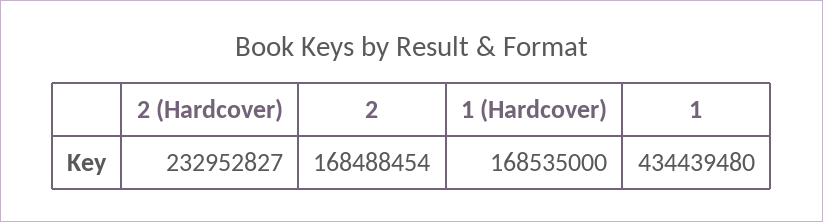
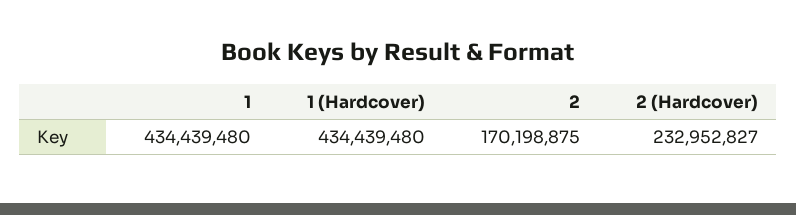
  {
    "2 (Hardcover)": 232952827,
-   "2": 168488454,
+   "2": 170198875,
-   "1 (Hardcover)": 168535000,
+   "1 (Hardcover)": 434439480,
    "1": 434439480
  }

